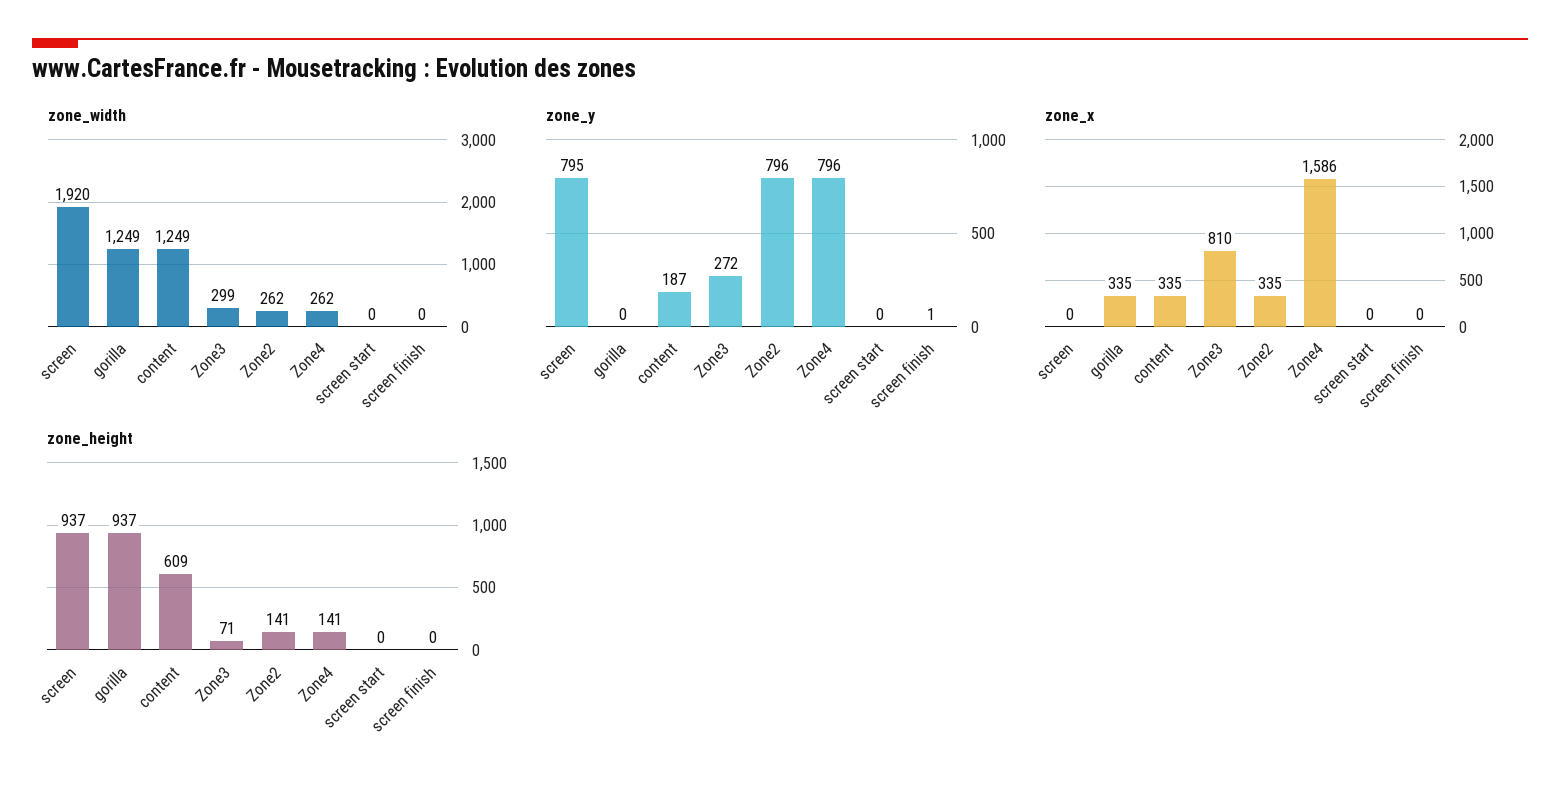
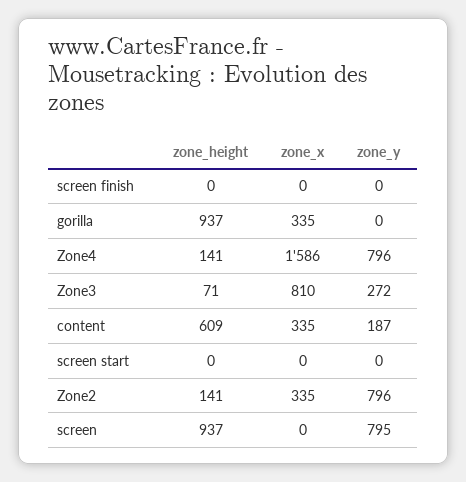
  {
-   "zone_width": {
-     "screen": 1920,
-     "gorilla": 1249,
-     "content": 1249,
-     "Zone3": 299,
-     "Zone2": 262,
-     "Zone4": 262,
-     "screen start": 0,
-     "screen finish": 0
-   },
    "zone_y": {
      "screen": 795,
      "gorilla": 0,
      "content": 187,
      "Zone3": 272,
      "Zone2": 796,
      "Zone4": 796,
      "screen start": 0,
-     "screen finish": 1
+     "screen finish": 0
    },
    "zone_x": {
      "screen": 0,
      "gorilla": 335,
      "content": 335,
      "Zone3": 810,
      "Zone2": 335,
      "Zone4": 1586,
      "screen start": 0,
      "screen finish": 0
    },
    "zone_height": {
      "screen": 937,
      "gorilla": 937,
      "content": 609,
      "Zone3": 71,
      "Zone2": 141,
      "Zone4": 141,
      "screen start": 0,
      "screen finish": 0
    }
  }

